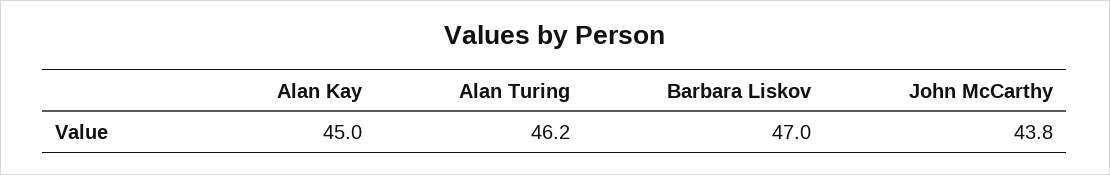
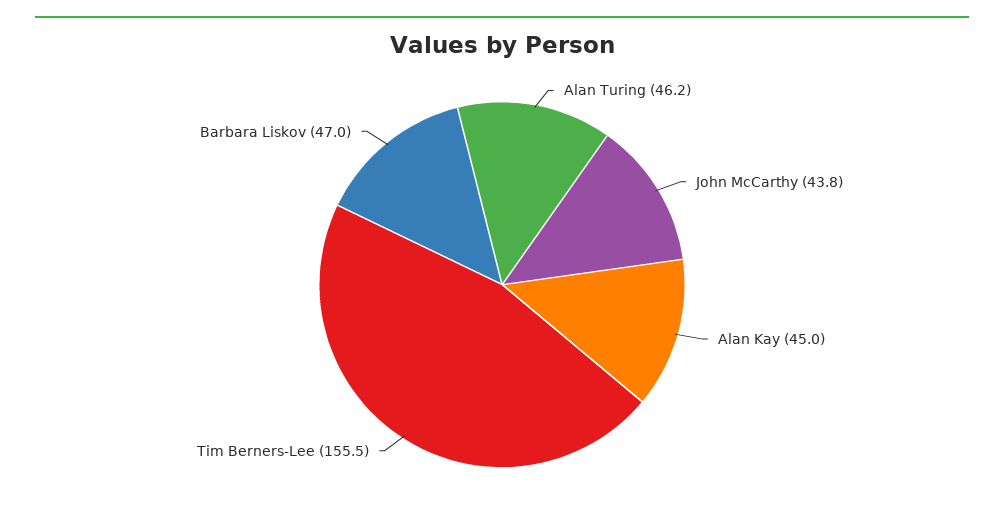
  {
    "Alan Kay": 45,
    "Alan Turing": 46.2,
    "Barbara Liskov": 47,
-   "John McCarthy": 43.8
+   "John McCarthy": 43.8,
+   "Tim Berners-Lee": 155.5
  }

